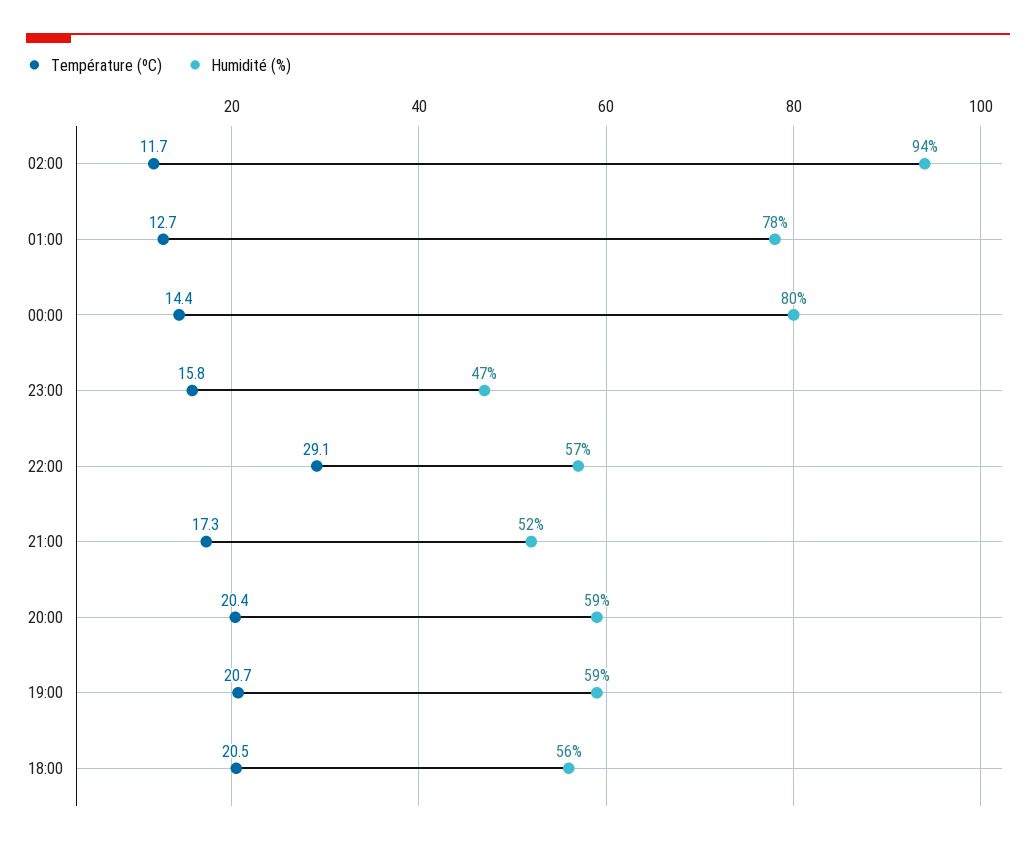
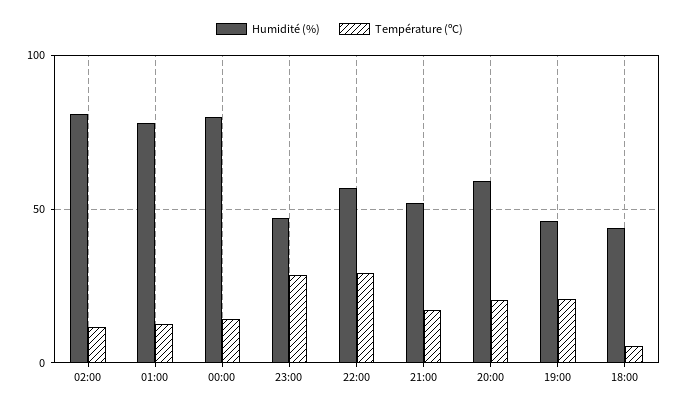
  {
    "Température (ºC)": {
      "02:00": 11.7,
      "01:00": 12.7,
      "00:00": 14.4,
-     "23:00": 15.8,
+     "23:00": 30,
      "22:00": 29.1,
      "21:00": 17.3,
      "20:00": 20.4,
      "19:00": 20.7,
-     "18:00": 20.5
+     "18:00": 5
    },
    "Humidité (%)": {
-     "02:00": 94,
+     "02:00": 80,
      "01:00": 78,
      "00:00": 80,
      "23:00": 47,
      "22:00": 57,
      "21:00": 52,
      "20:00": 59,
-     "19:00": 59,
+     "19:00": 45,
-     "18:00": 56
+     "18:00": 45
    }
  }

